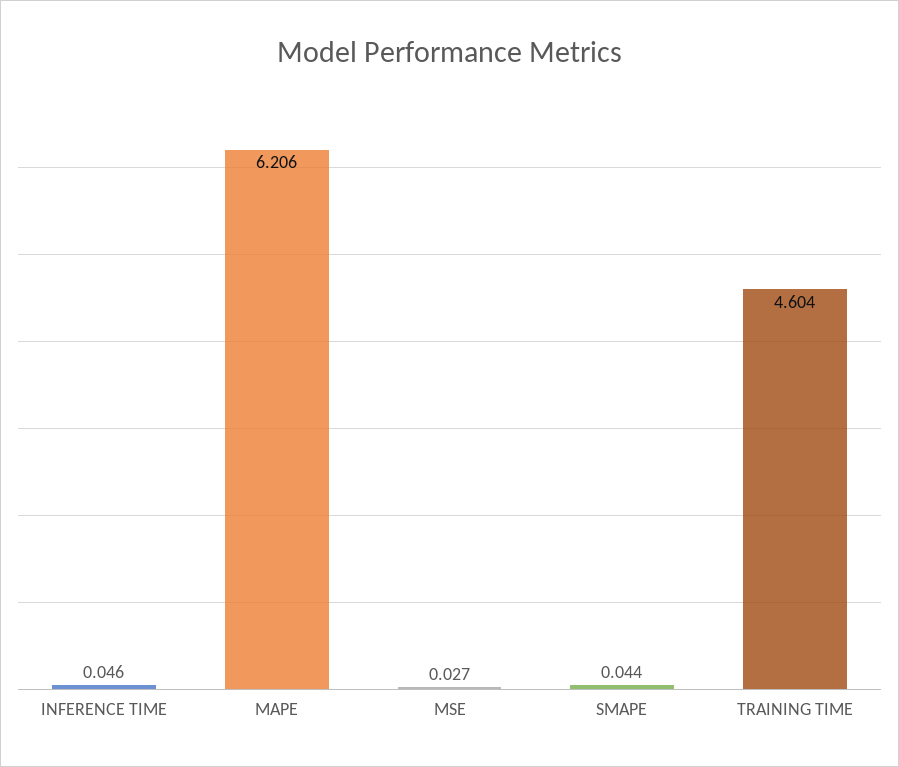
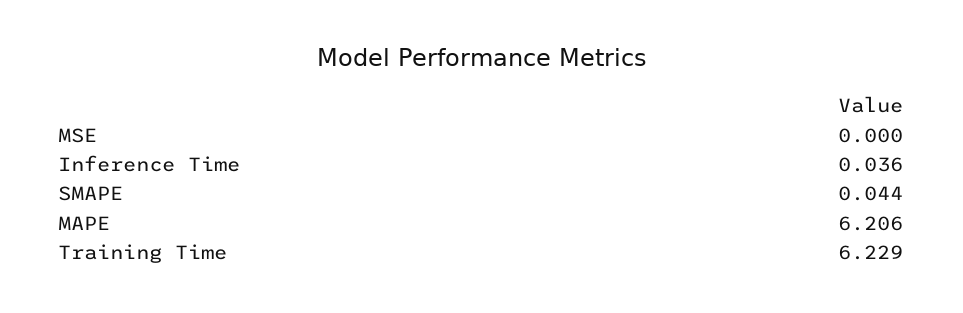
  {
-   "INFERENCE TIME": 0.046,
+   "INFERENCE TIME": 0.036,
    "MAPE": 6.206,
-   "MSE": 0.027,
+   "MSE": 0,
    "SMAPE": 0.044,
-   "TRAINING TIME": 4.604
+   "TRAINING TIME": 6.229
  }

